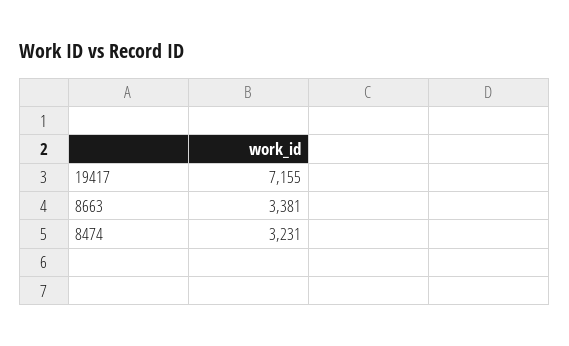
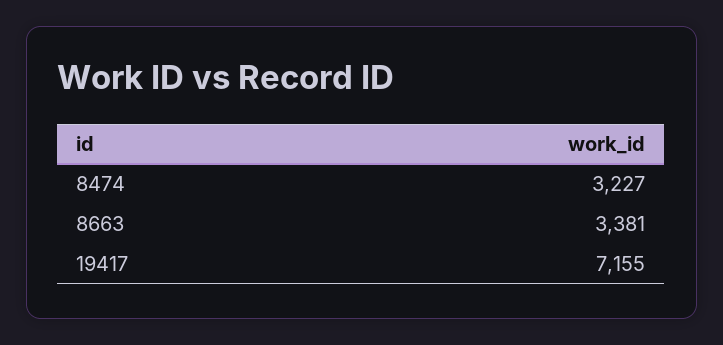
  {
    "19417": 7155,
    "8663": 3381,
-   "8474": 3231
+   "8474": 3227
  }

